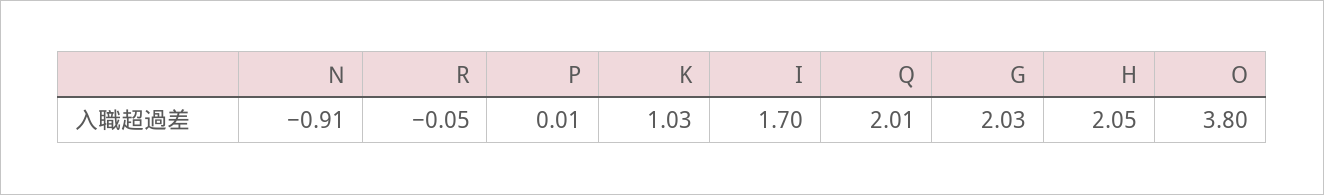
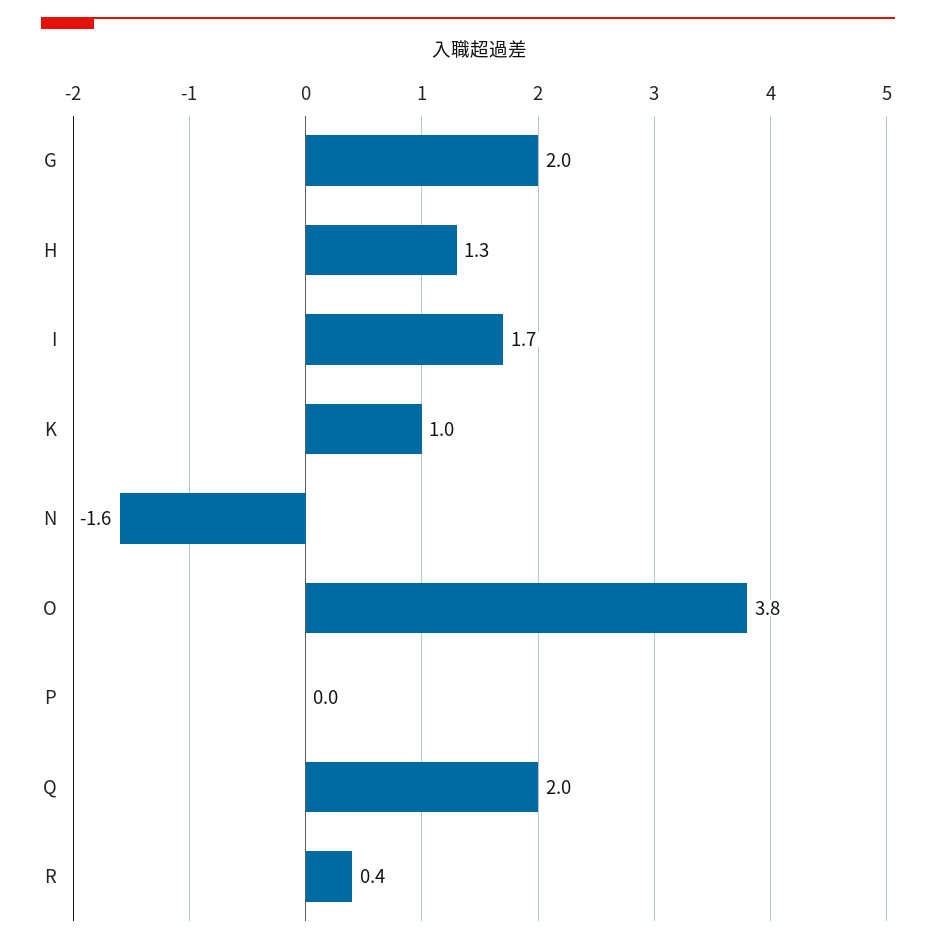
  {
-   "N": -0.91,
+   "N": -1.6,
-   "R": -0.05,
+   "R": 0.4,
    "P": 0.01,
    "K": 1.03,
    "I": 1.7,
    "Q": 2.01,
    "G": 2.03,
-   "H": 2.05,
+   "H": 1.3,
    "O": 3.8
  }

